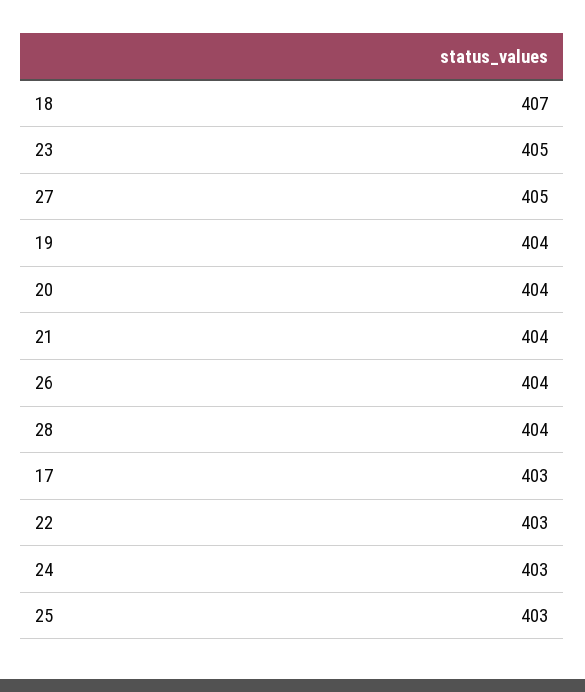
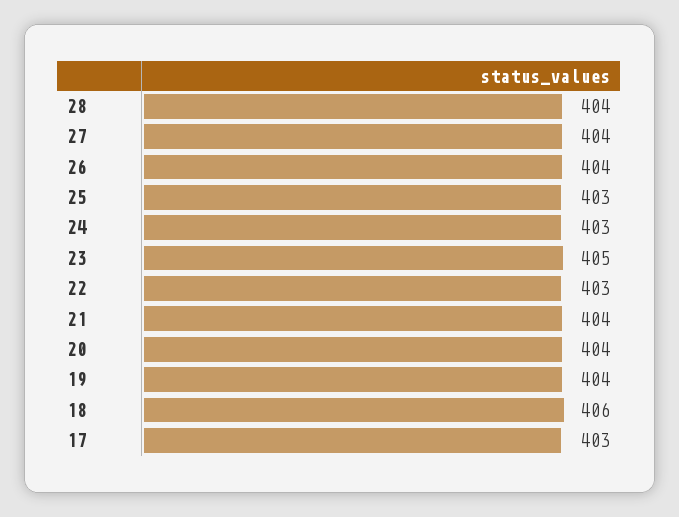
  {
-   "18": 407,
+   "18": 406,
    "23": 405,
-   "27": 405,
+   "27": 404,
    "19": 404,
    "20": 404,
    "21": 404,
    "26": 404,
    "28": 404,
    "17": 403,
    "22": 403,
    "24": 403,
    "25": 403
  }

